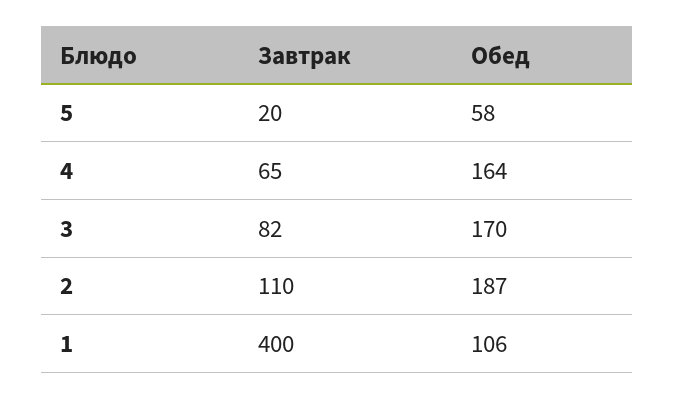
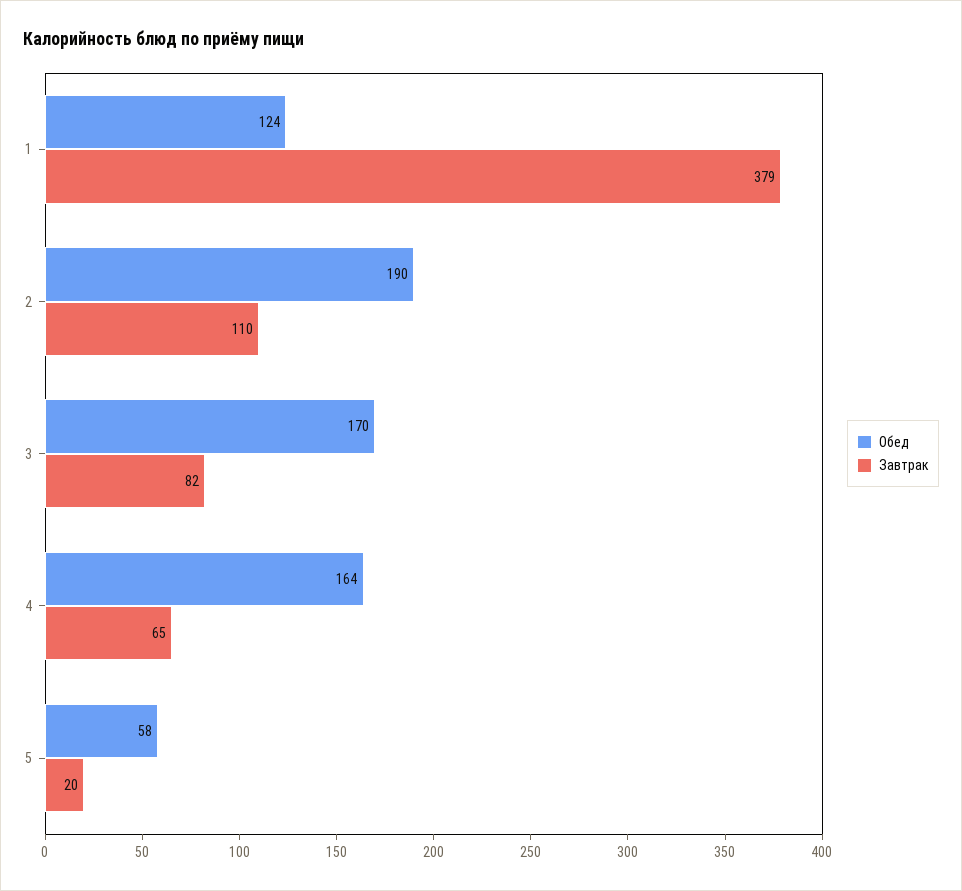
  {
    "Завтрак": {
      "5": 20,
      "4": 65,
      "3": 82,
      "2": 110,
-     "1": 400
+     "1": 379
    },
    "Обед": {
      "5": 58,
      "4": 164,
      "3": 170,
-     "2": 187,
+     "2": 190,
-     "1": 106
+     "1": 124
    }
  }

